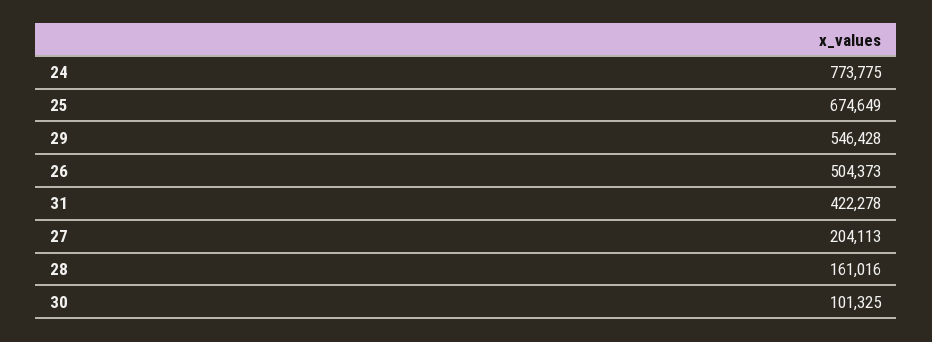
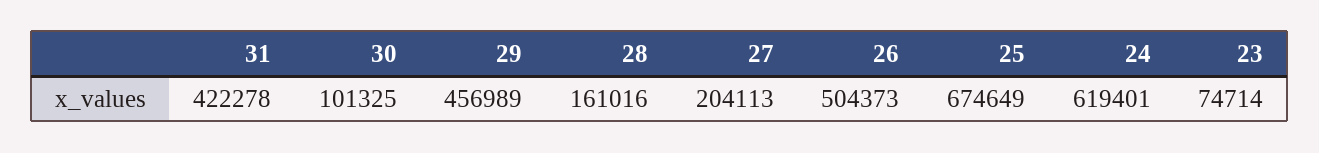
  {
-   "24": 773775,
+   "24": 619401,
    "25": 674649,
-   "29": 546428,
+   "29": 456989,
    "26": 504373,
    "31": 422278,
    "27": 204113,
    "28": 161016,
-   "30": 101325
+   "30": 101325,
+   "23": 74714
  }

